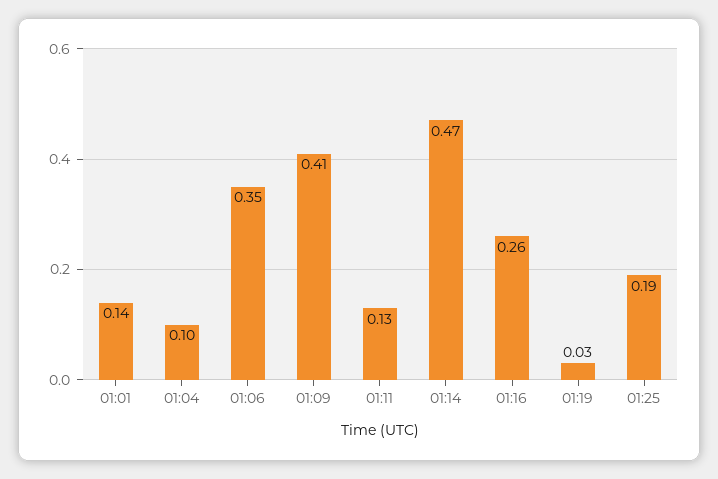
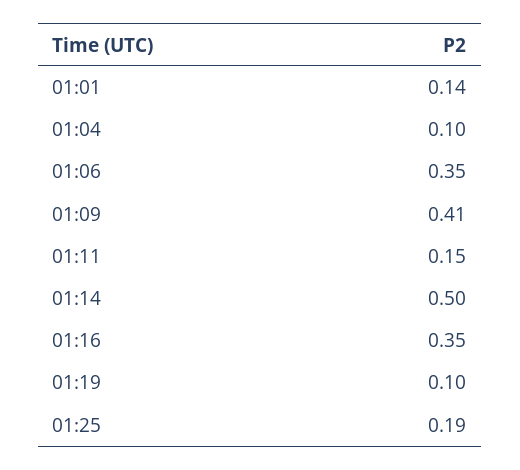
  {
    "01:01": 0.14,
    "01:04": 0.1,
    "01:06": 0.35,
    "01:09": 0.41,
-   "01:11": 0.13,
+   "01:11": 0.15,
-   "01:14": 0.47,
+   "01:14": 0.5,
-   "01:16": 0.26,
+   "01:16": 0.35,
-   "01:19": 0.03,
+   "01:19": 0.1,
    "01:25": 0.19
  }

